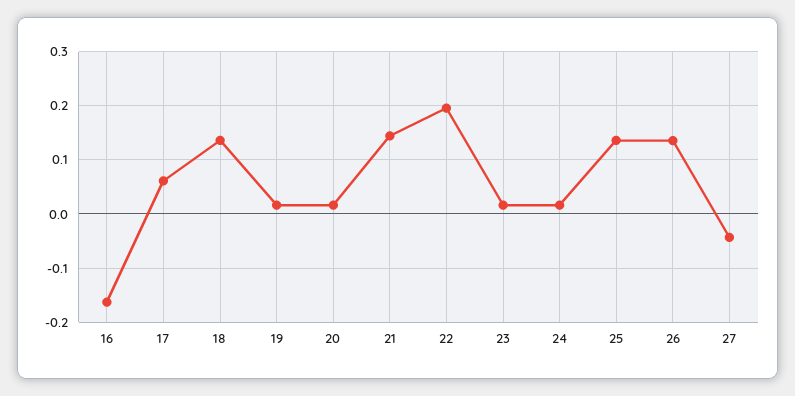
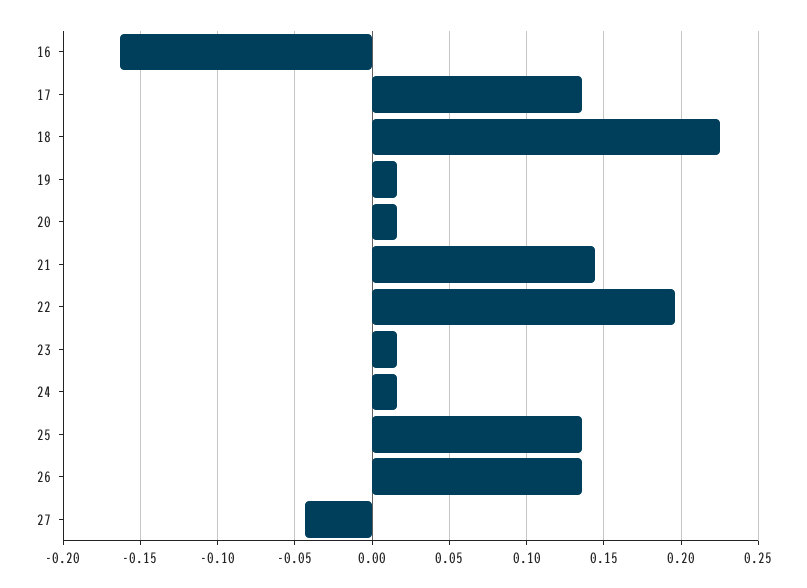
  {
    "16": -0.165,
-   "17": 0.06,
+   "17": 0.135,
-   "18": 0.14,
+   "18": 0.225,
    "19": 0.015,
    "20": 0.015,
    "21": 0.145,
    "22": 0.195,
    "23": 0.015,
    "24": 0.015,
    "25": 0.135,
    "26": 0.135,
    "27": -0.045
  }

